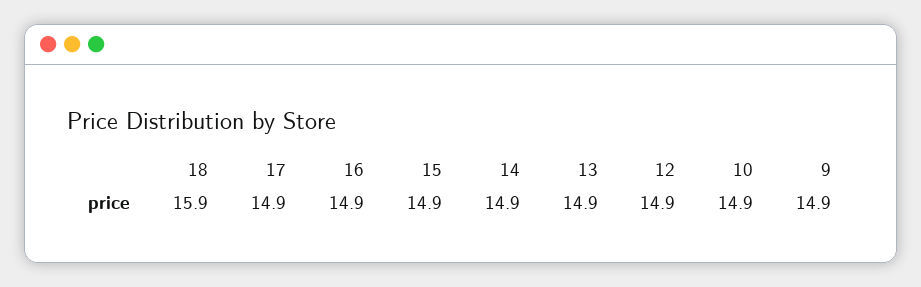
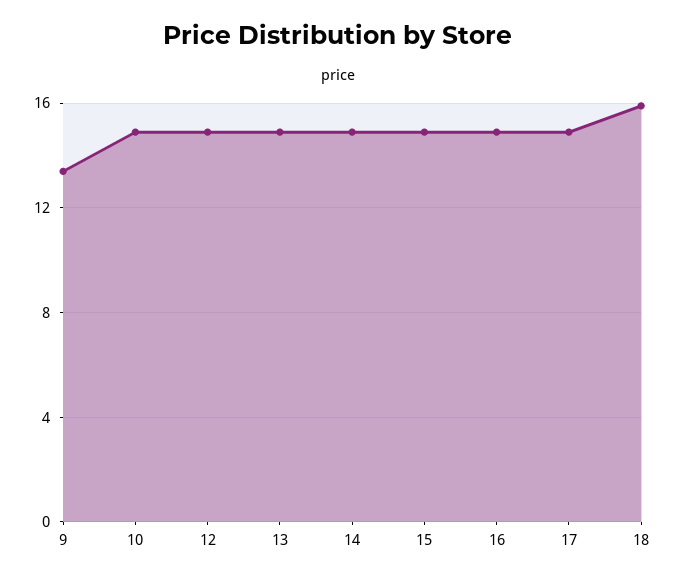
  {
    "18": 15.9,
    "17": 14.9,
    "16": 14.9,
    "15": 14.9,
    "14": 14.9,
    "13": 14.9,
    "12": 14.9,
    "10": 14.9,
-   "9": 14.9
+   "9": 13.5
  }

